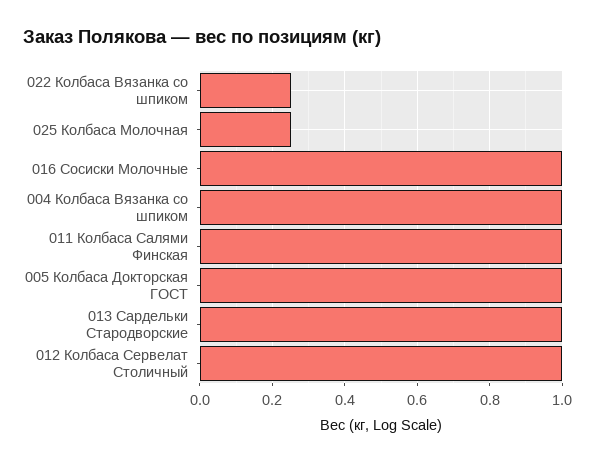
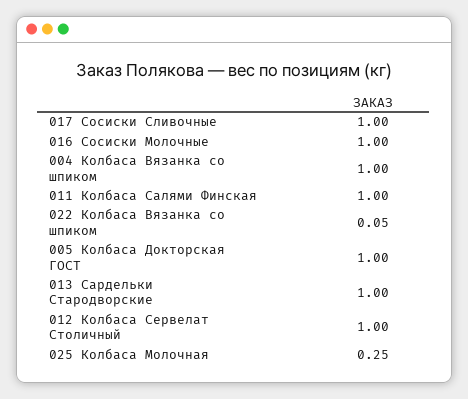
  {
-   "022 Колбаса Вязанка со шпиком": 0.25,
+   "022 Колбаса Вязанка со шпиком": 0.05,
    "025 Колбаса Молочная": 0.25,
    "016 Сосиски Молочные": 1,
    "004 Колбаса Вязанка со шпиком": 1,
    "011 Колбаса Салями Финская": 1,
    "005 Колбаса Докторская ГОСТ": 1,
    "013 Сардельки Стародворские": 1,
-   "012 Колбаса Сервелат Столичный": 1
+   "012 Колбаса Сервелат Столичный": 1,
+   "017 Сосиски Сливочные": 1
  }

